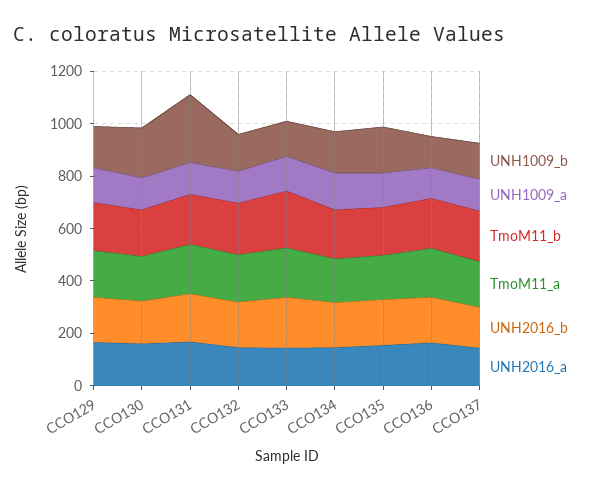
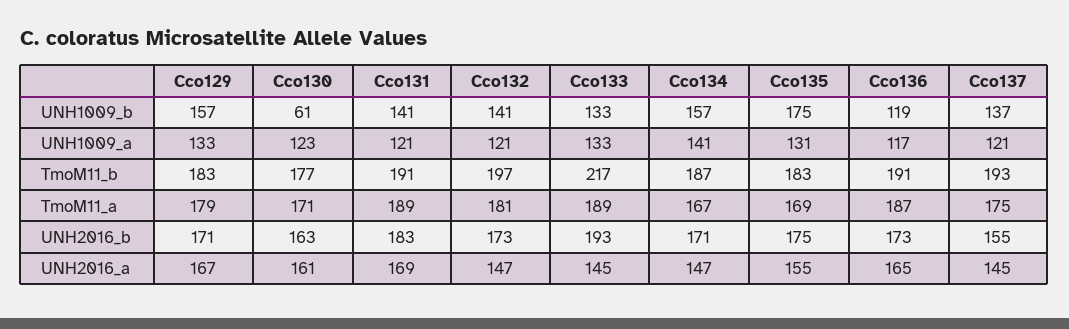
  {
    "UNH1009_b": {
      "CCO129": 157,
-     "CCO130": 200,
+     "CCO130": 61,
-     "CCO131": 250,
+     "CCO131": 141,
      "CCO132": 141,
      "CCO133": 133,
      "CCO134": 157,
      "CCO135": 175,
      "CCO136": 119,
      "CCO137": 137
    },
    "UNH1009_a": {
      "CCO129": 133,
      "CCO130": 123,
      "CCO131": 121,
      "CCO132": 121,
      "CCO133": 133,
      "CCO134": 141,
      "CCO135": 131,
      "CCO136": 117,
      "CCO137": 121
    },
    "TmoM11_b": {
      "CCO129": 183,
      "CCO130": 177,
      "CCO131": 191,
      "CCO132": 197,
      "CCO133": 217,
      "CCO134": 187,
      "CCO135": 183,
      "CCO136": 191,
      "CCO137": 193
    },
    "TmoM11_a": {
      "CCO129": 179,
      "CCO130": 171,
      "CCO131": 189,
      "CCO132": 181,
      "CCO133": 189,
      "CCO134": 167,
      "CCO135": 169,
      "CCO136": 187,
      "CCO137": 175
    },
    "UNH2016_b": {
      "CCO129": 171,
      "CCO130": 163,
      "CCO131": 183,
      "CCO132": 173,
      "CCO133": 193,
      "CCO134": 171,
      "CCO135": 175,
      "CCO136": 173,
      "CCO137": 155
    },
    "UNH2016_a": {
      "CCO129": 167,
      "CCO130": 161,
      "CCO131": 169,
      "CCO132": 147,
      "CCO133": 145,
      "CCO134": 147,
      "CCO135": 155,
      "CCO136": 165,
      "CCO137": 145
    }
  }

